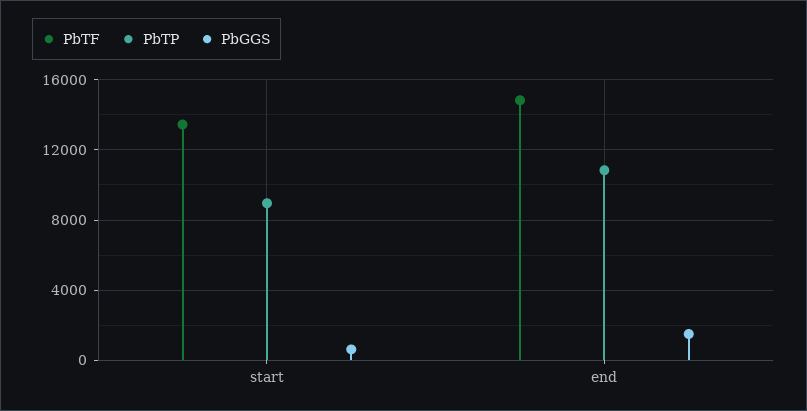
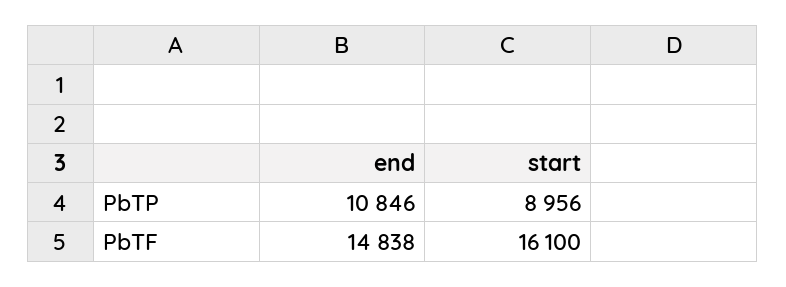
  {
    "PbTF": {
-     "start": 13500,
+     "start": 16100,
      "end": 14838
    },
    "PbTP": {
      "start": 8956,
      "end": 10846
-   },
+   }
-   "PbGGS": {
-     "start": 500,
-     "end": 1500
-   }
  }

